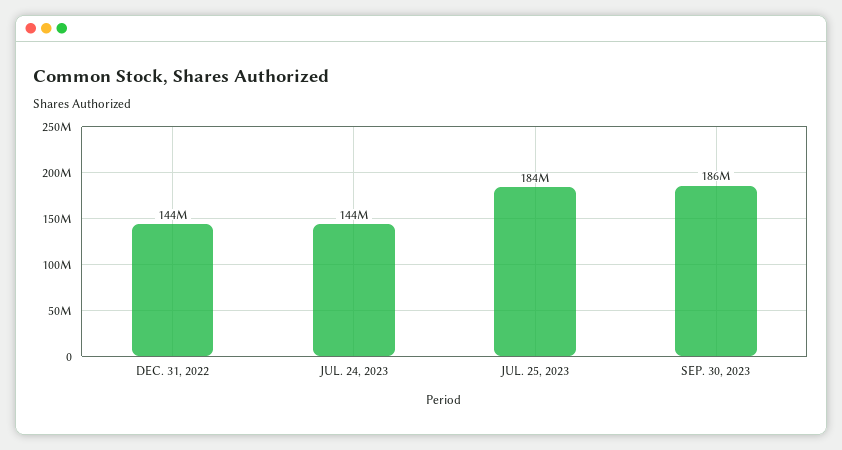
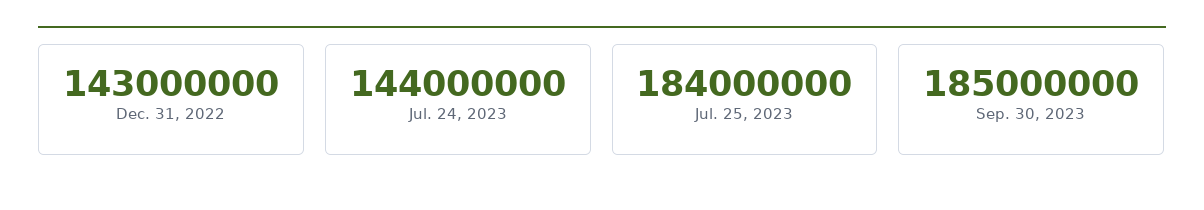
  {
-   "DEC. 31, 2022": 144000000,
+   "DEC. 31, 2022": 143000000,
    "JUL. 24, 2023": 144000000,
    "JUL. 25, 2023": 184000000,
-   "SEP. 30, 2023": 186000000
+   "SEP. 30, 2023": 185000000
  }

